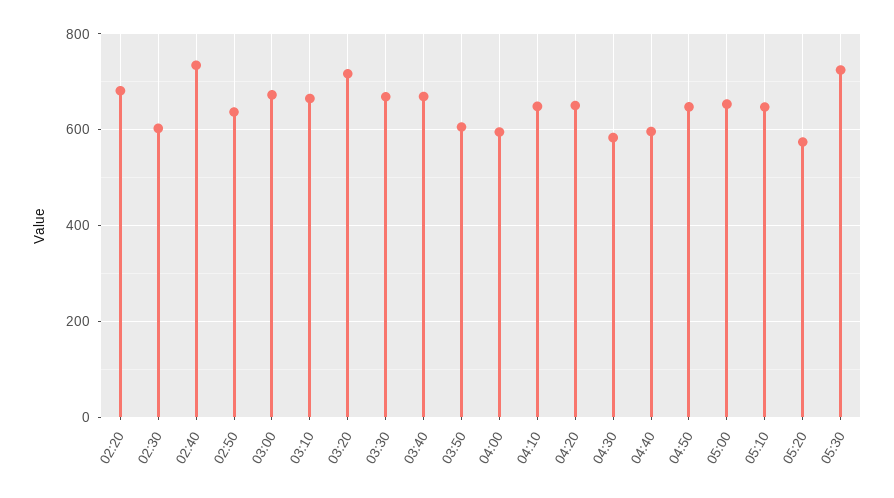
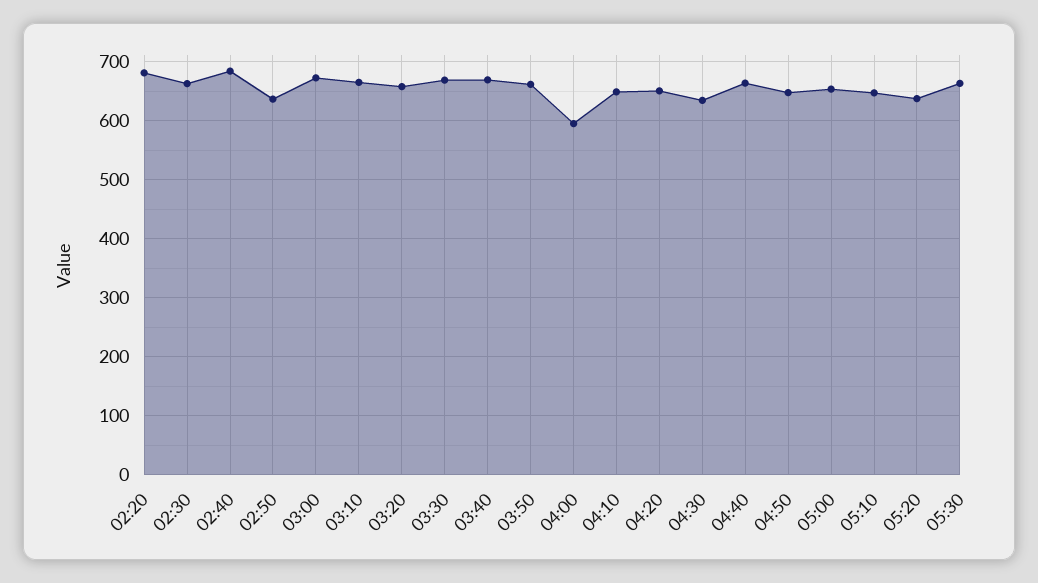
  {
    "02:20": 680,
-   "02:30": 600,
+   "02:30": 660,
-   "02:40": 740,
+   "02:40": 680,
    "02:50": 640,
    "03:00": 680,
    "03:10": 660,
-   "03:20": 720,
+   "03:20": 660,
    "03:30": 660,
    "03:40": 660,
-   "03:50": 600,
+   "03:50": 660,
    "04:00": 600,
    "04:10": 640,
    "04:20": 660,
-   "04:30": 580,
+   "04:30": 640,
-   "04:40": 600,
+   "04:40": 660,
    "04:50": 640,
    "05:00": 660,
    "05:10": 640,
-   "05:20": 580,
+   "05:20": 640,
-   "05:30": 720
+   "05:30": 660
  }

